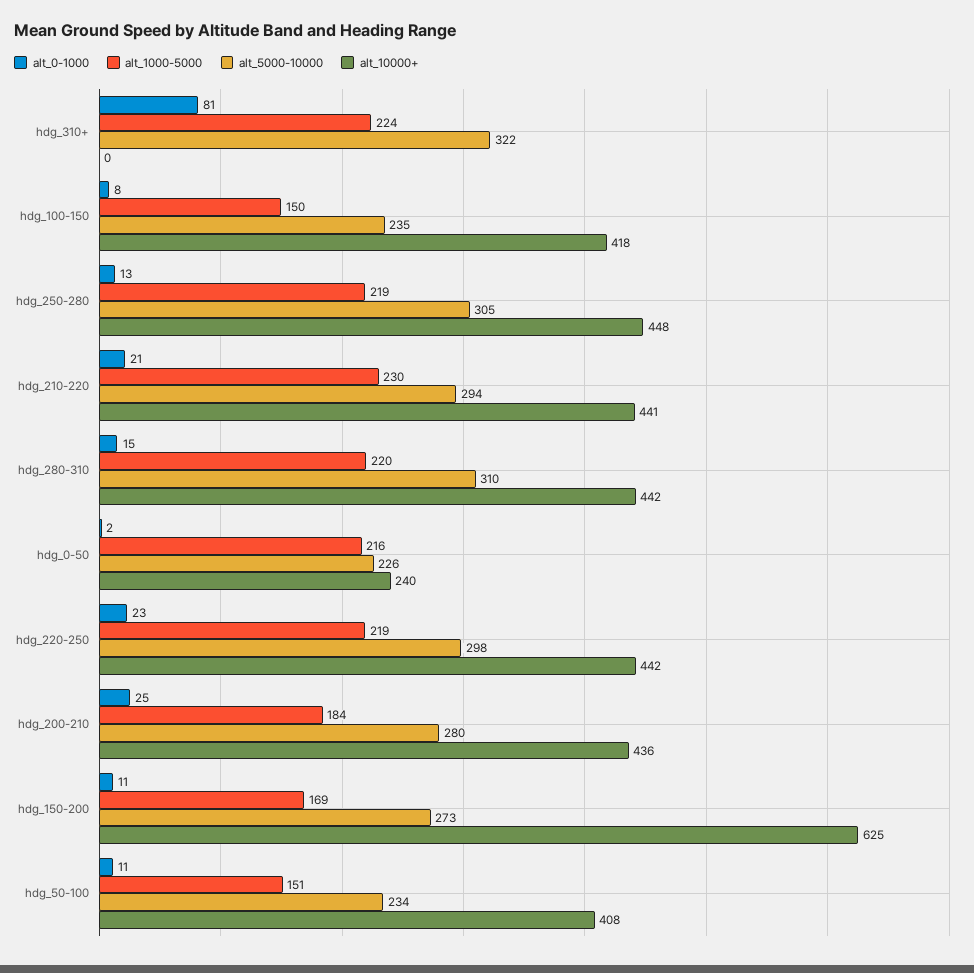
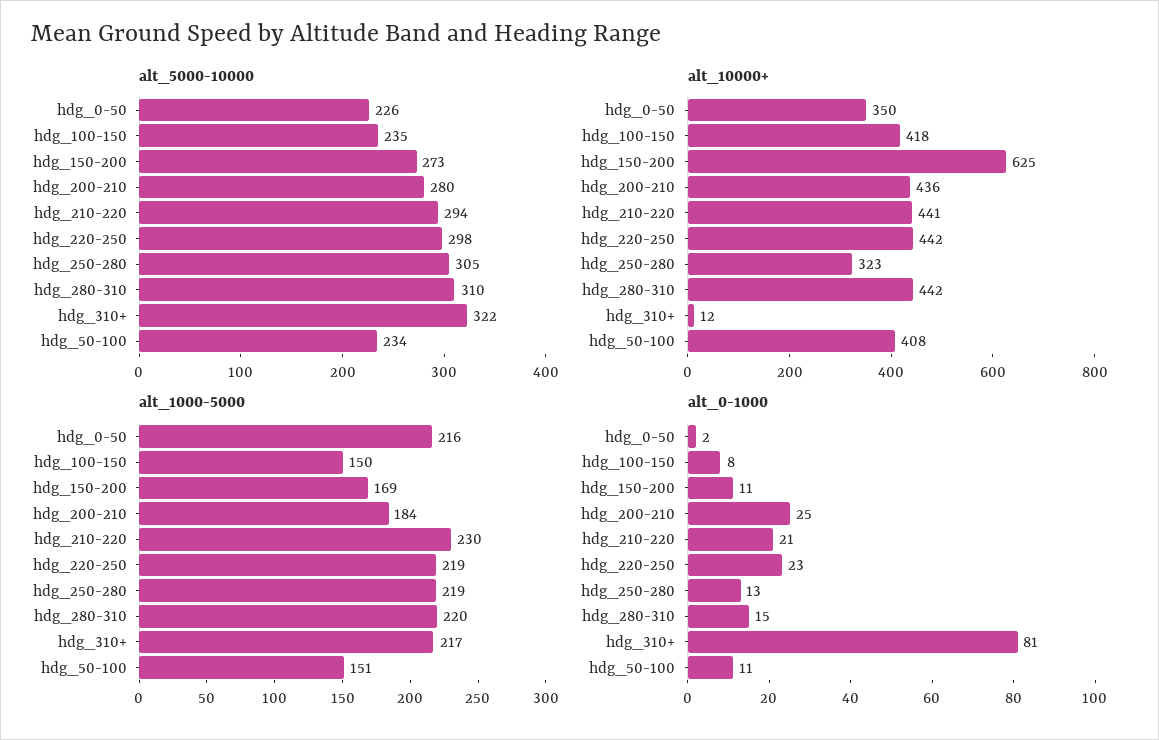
  {
    "alt_0-1000": {
      "hdg_310+": 81,
      "hdg_100-150": 8,
      "hdg_250-280": 13,
      "hdg_210-220": 21,
      "hdg_280-310": 15,
      "hdg_0-50": 2,
      "hdg_220-250": 23,
      "hdg_200-210": 25,
      "hdg_150-200": 11,
      "hdg_50-100": 11
    },
    "alt_1000-5000": {
-     "hdg_310+": 224,
+     "hdg_310+": 217,
      "hdg_100-150": 150,
      "hdg_250-280": 219,
      "hdg_210-220": 230,
      "hdg_280-310": 220,
      "hdg_0-50": 216,
      "hdg_220-250": 219,
      "hdg_200-210": 184,
      "hdg_150-200": 169,
      "hdg_50-100": 151
    },
    "alt_5000-10000": {
      "hdg_310+": 322,
      "hdg_100-150": 235,
      "hdg_250-280": 305,
      "hdg_210-220": 294,
      "hdg_280-310": 310,
      "hdg_0-50": 226,
      "hdg_220-250": 298,
      "hdg_200-210": 280,
      "hdg_150-200": 273,
      "hdg_50-100": 234
    },
    "alt_10000+": {
-     "hdg_310+": 0,
+     "hdg_310+": 12,
      "hdg_100-150": 418,
-     "hdg_250-280": 448,
+     "hdg_250-280": 323,
      "hdg_210-220": 441,
      "hdg_280-310": 442,
-     "hdg_0-50": 240,
+     "hdg_0-50": 350,
      "hdg_220-250": 442,
      "hdg_200-210": 436,
      "hdg_150-200": 625,
      "hdg_50-100": 408
    }
  }

